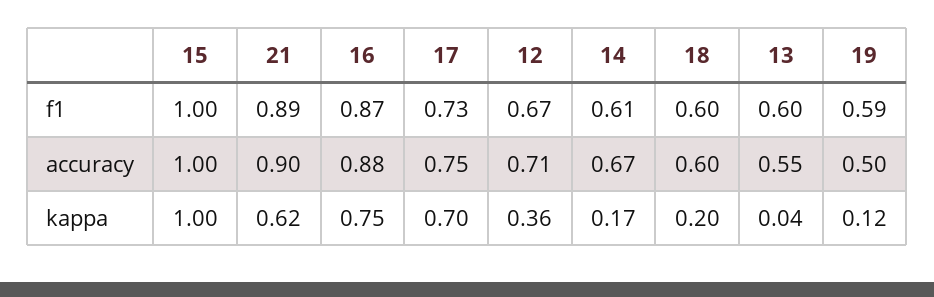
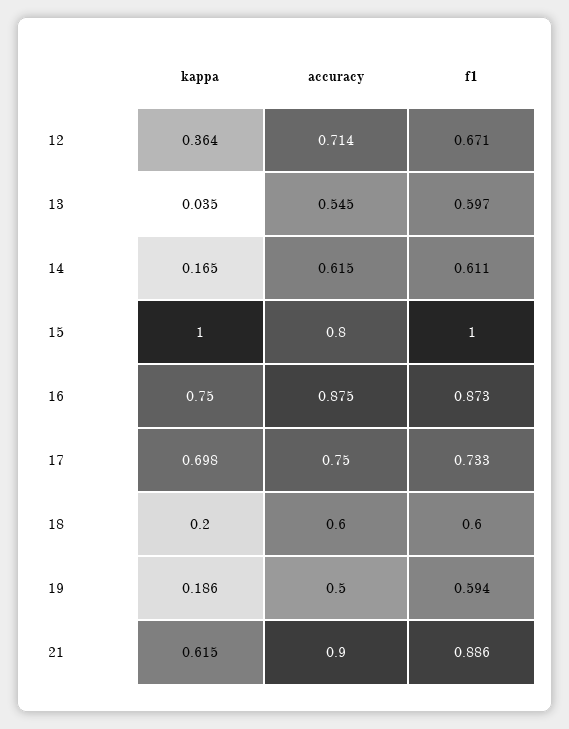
  {
    "15": {
      "f1": 1,
-     "accuracy": 1,
+     "accuracy": 0.8,
      "kappa": 1
    },
    "21": {
      "f1": 0.886,
      "accuracy": 0.9,
      "kappa": 0.615
    },
    "16": {
      "f1": 0.873,
      "accuracy": 0.875,
      "kappa": 0.75
    },
    "17": {
      "f1": 0.733,
      "accuracy": 0.75,
      "kappa": 0.698
    },
    "12": {
      "f1": 0.671,
      "accuracy": 0.714,
      "kappa": 0.364
    },
    "14": {
      "f1": 0.611,
-     "accuracy": 0.67,
+     "accuracy": 0.615,
      "kappa": 0.165
    },
    "18": {
      "f1": 0.6,
      "accuracy": 0.6,
      "kappa": 0.2
    },
    "13": {
      "f1": 0.597,
      "accuracy": 0.545,
      "kappa": 0.035
    },
    "19": {
      "f1": 0.594,
      "accuracy": 0.5,
-     "kappa": 0.12
+     "kappa": 0.186
    }
  }

